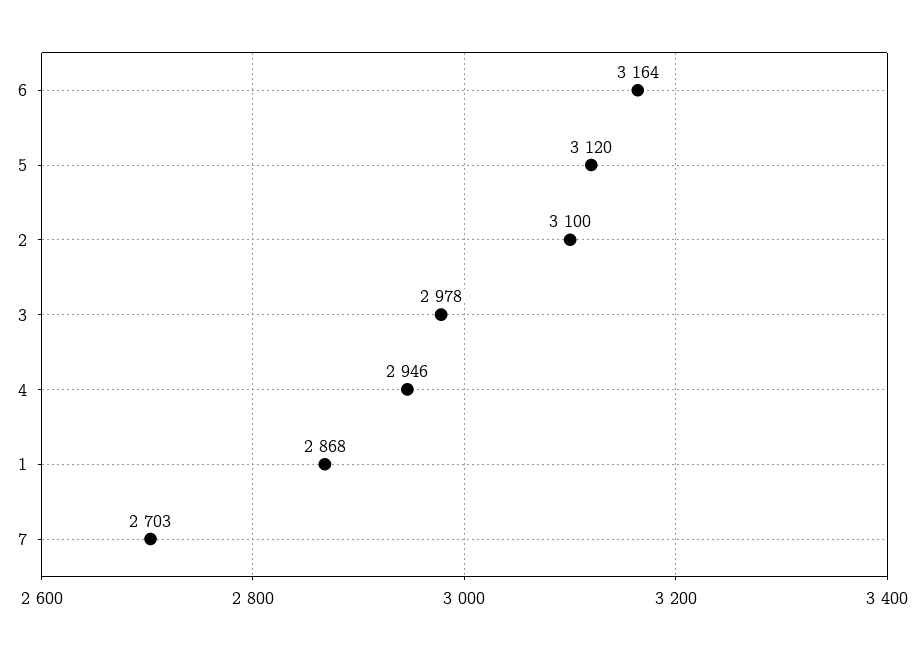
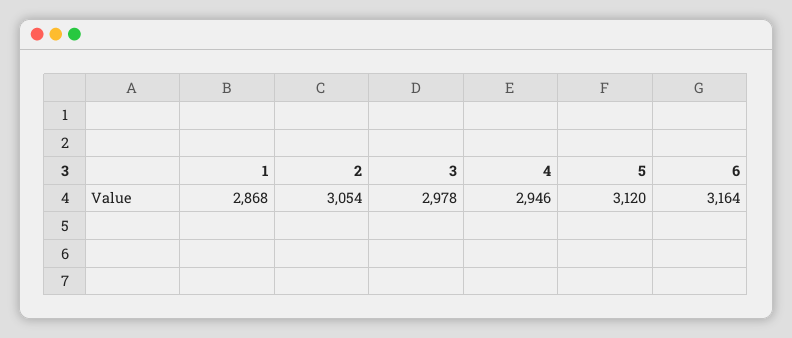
  {
    "6": 3164,
    "5": 3120,
-   "2": 3100,
+   "2": 3054,
    "3": 2978,
    "4": 2946,
-   "1": 2868,
+   "1": 2868
-   "7": 2703
  }

